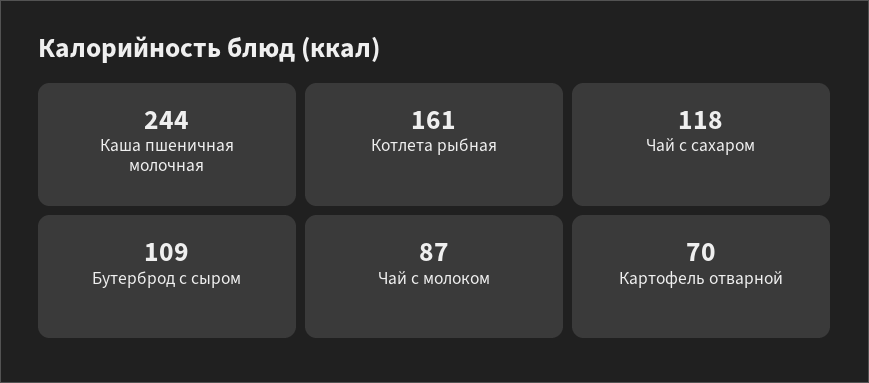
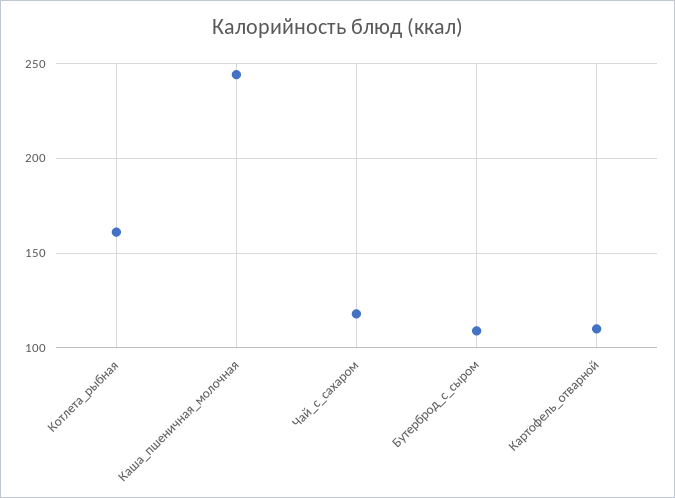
  {
    "Каша пшеничная молочная": 244,
    "Котлета рыбная": 161,
    "Чай с сахаром": 118,
    "Бутерброд с сыром": 109,
-   "Чай с молоком": 87,
-   "Картофель отварной": 70
+   "Картофель отварной": 110
  }

